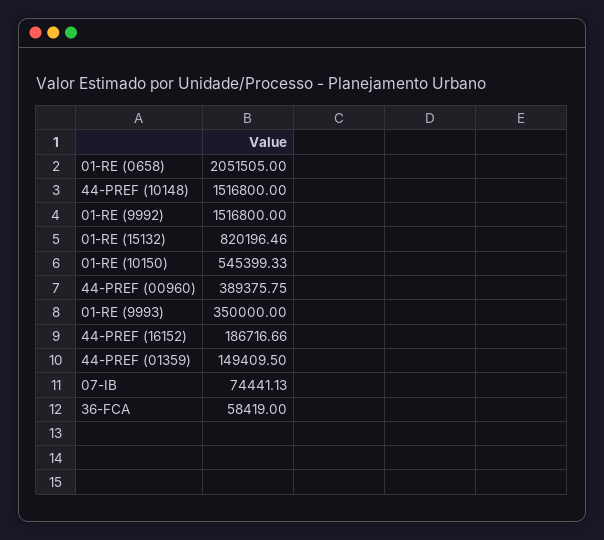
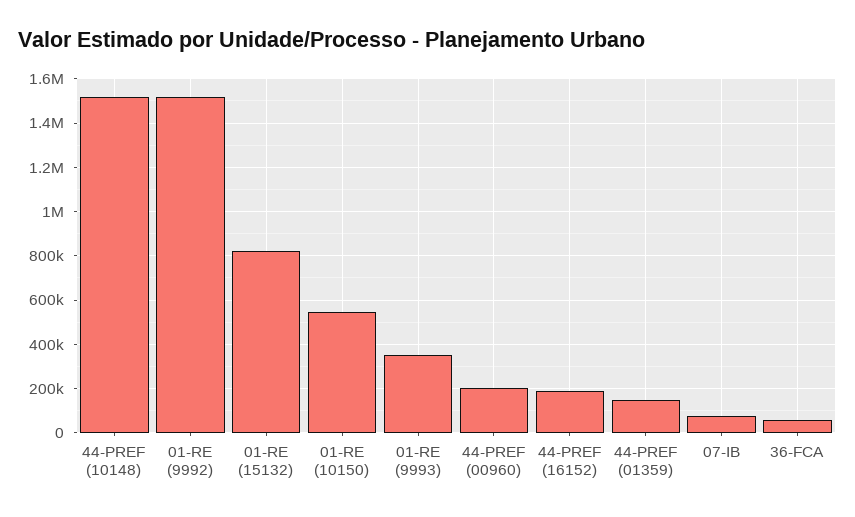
  {
-   "01-RE (0658)": 2051505,
    "44-PREF (10148)": 1516800,
    "01-RE (9992)": 1516800,
    "01-RE (15132)": 820196.46,
    "01-RE (10150)": 545399.33,
-   "44-PREF (00960)": 389375.75,
+   "44-PREF (00960)": 200000,
    "01-RE (9993)": 350000,
    "44-PREF (16152)": 186716.66,
    "44-PREF (01359)": 149409.5,
    "07-IB": 74441.13,
    "36-FCA": 58419
  }

